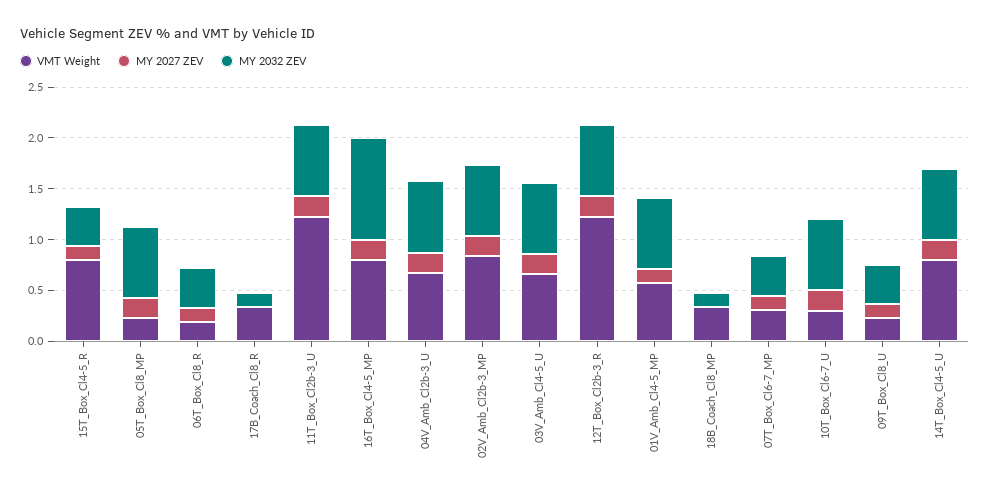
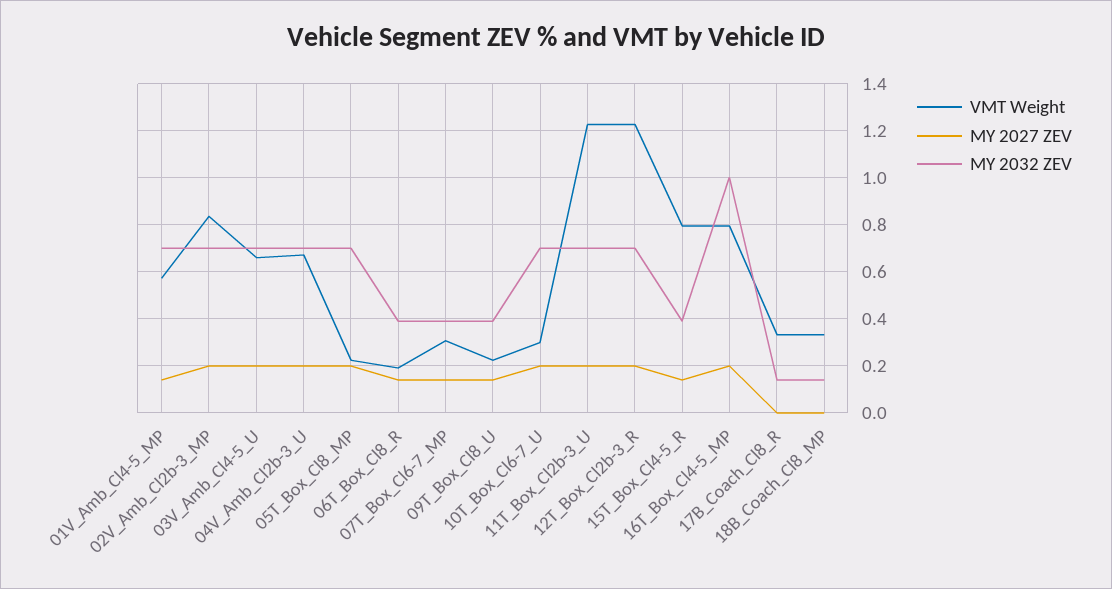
  {
    "VMT Weight": {
      "15T_Box_Cl4-5_R": 0.8,
      "05T_Box_Cl8_MP": 0.2,
      "06T_Box_Cl8_R": 0.2,
      "17B_Coach_Cl8_R": 0.35,
      "11T_Box_Cl2b-3_U": 1.25,
      "16T_Box_Cl4-5_MP": 0.8,
      "04V_Amb_Cl2b-3_U": 0.65,
      "02V_Amb_Cl2b-3_MP": 0.85,
      "03V_Amb_Cl4-5_U": 0.65,
      "12T_Box_Cl2b-3_R": 1.25,
      "01V_Amb_Cl4-5_MP": 0.55,
      "18B_Coach_Cl8_MP": 0.35,
      "07T_Box_Cl6-7_MP": 0.3,
      "10T_Box_Cl6-7_U": 0.3,
-     "09T_Box_Cl8_U": 0.2,
+     "09T_Box_Cl8_U": 0.2
-     "14T_Box_Cl4-5_U": 0.8
    },
    "MY 2027 ZEV": {
      "15T_Box_Cl4-5_R": 0.15,
      "05T_Box_Cl8_MP": 0.2,
      "06T_Box_Cl8_R": 0.15,
      "17B_Coach_Cl8_R": 0,
      "11T_Box_Cl2b-3_U": 0.2,
      "16T_Box_Cl4-5_MP": 0.2,
      "04V_Amb_Cl2b-3_U": 0.2,
      "02V_Amb_Cl2b-3_MP": 0.2,
      "03V_Amb_Cl4-5_U": 0.2,
      "12T_Box_Cl2b-3_R": 0.2,
      "01V_Amb_Cl4-5_MP": 0.15,
      "18B_Coach_Cl8_MP": 0,
      "07T_Box_Cl6-7_MP": 0.15,
      "10T_Box_Cl6-7_U": 0.2,
-     "09T_Box_Cl8_U": 0.15,
+     "09T_Box_Cl8_U": 0.15
-     "14T_Box_Cl4-5_U": 0.2
    },
    "MY 2032 ZEV": {
      "15T_Box_Cl4-5_R": 0.4,
      "05T_Box_Cl8_MP": 0.7,
      "06T_Box_Cl8_R": 0.4,
      "17B_Coach_Cl8_R": 0.15,
      "11T_Box_Cl2b-3_U": 0.7,
      "16T_Box_Cl4-5_MP": 1,
      "04V_Amb_Cl2b-3_U": 0.7,
      "02V_Amb_Cl2b-3_MP": 0.7,
      "03V_Amb_Cl4-5_U": 0.7,
      "12T_Box_Cl2b-3_R": 0.7,
      "01V_Amb_Cl4-5_MP": 0.7,
      "18B_Coach_Cl8_MP": 0.15,
      "07T_Box_Cl6-7_MP": 0.4,
      "10T_Box_Cl6-7_U": 0.7,
-     "09T_Box_Cl8_U": 0.4,
+     "09T_Box_Cl8_U": 0.4
-     "14T_Box_Cl4-5_U": 0.7
    }
  }

